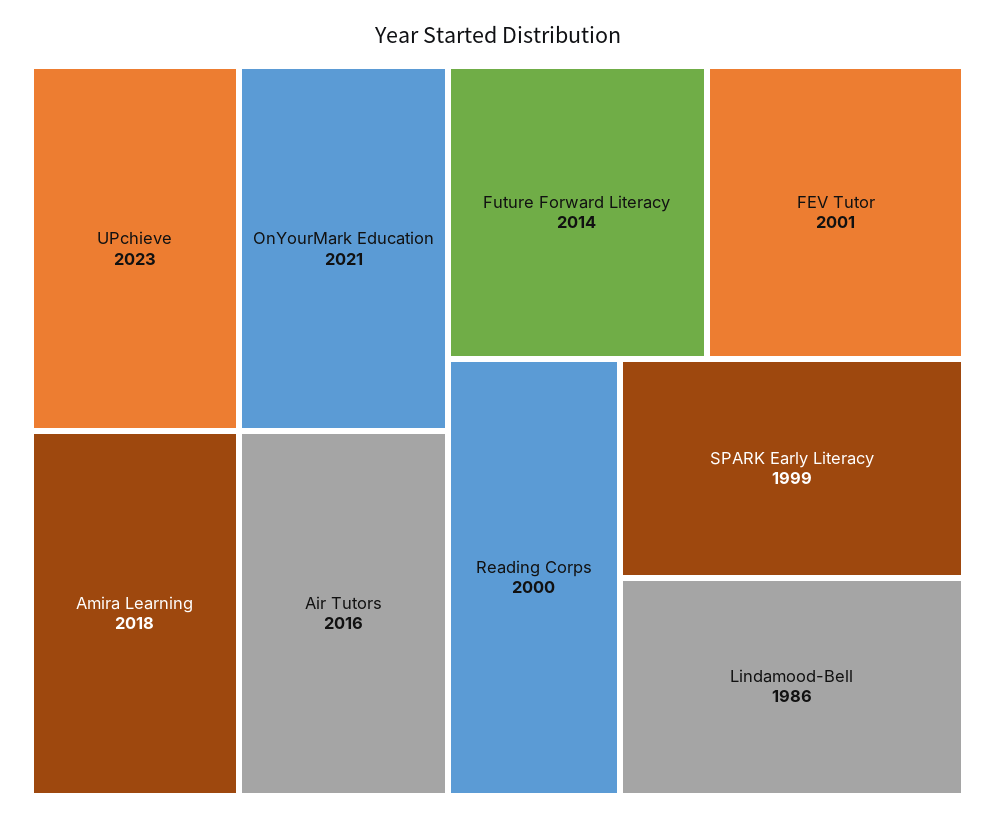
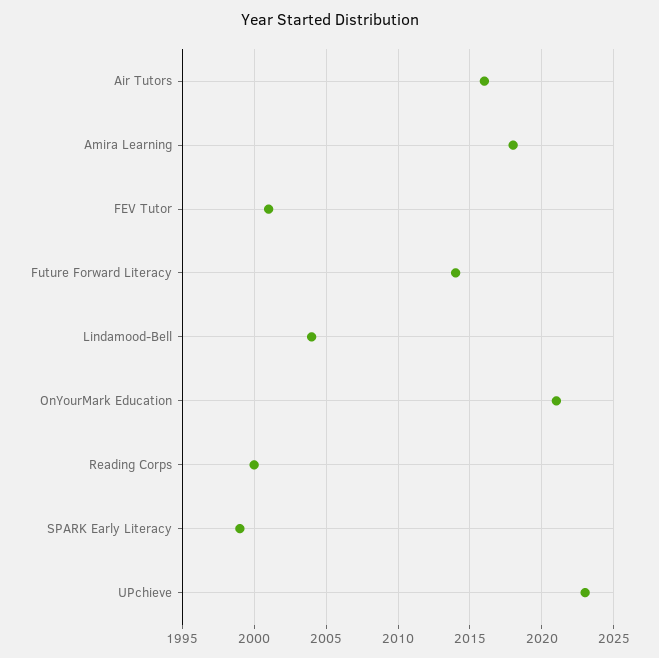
  {
    "UPchieve": 2023,
    "OnYourMark Education": 2021,
    "Amira Learning": 2018,
    "Air Tutors": 2016,
    "Future Forward Literacy": 2014,
    "FEV Tutor": 2001,
    "Reading Corps": 2000,
    "SPARK Early Literacy": 1999,
-   "Lindamood-Bell": 1986
+   "Lindamood-Bell": 2004
  }

